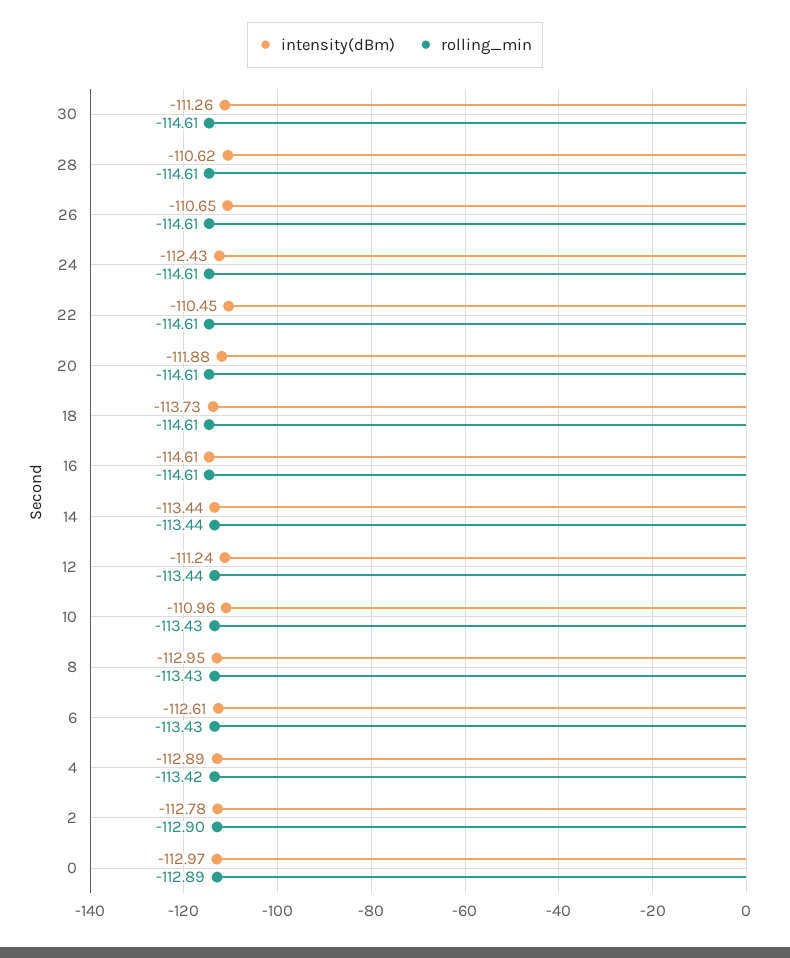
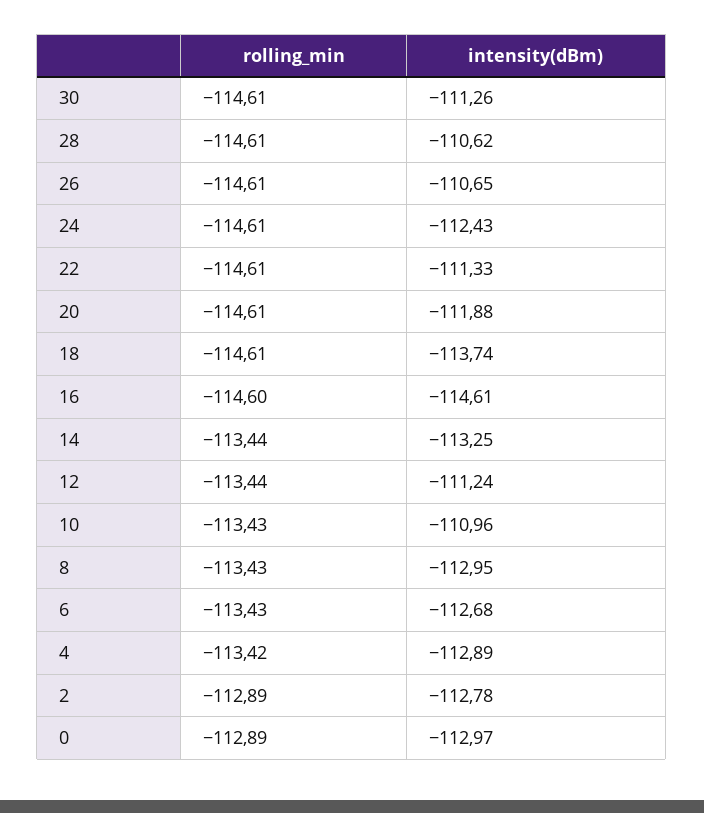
  {
    "intensity(dBm)": {
      "30": -111.26,
      "28": -110.62,
      "26": -110.65,
      "24": -112.43,
-     "22": -110.45,
+     "22": -111.33,
      "20": -111.88,
-     "18": -113.73,
+     "18": -113.74,
      "16": -114.61,
-     "14": -113.44,
+     "14": -113.25,
      "12": -111.24,
      "10": -110.96,
      "8": -112.95,
-     "6": -112.61,
+     "6": -112.68,
      "4": -112.89,
      "2": -112.78,
      "0": -112.97
    },
    "rolling_min": {
      "30": -114.61,
      "28": -114.61,
      "26": -114.61,
      "24": -114.61,
      "22": -114.61,
      "20": -114.61,
      "18": -114.61,
-     "16": -114.61,
+     "16": -114.6,
      "14": -113.44,
      "12": -113.44,
      "10": -113.43,
      "8": -113.43,
      "6": -113.43,
      "4": -113.42,
-     "2": -112.9,
+     "2": -112.89,
      "0": -112.89
    }
  }

